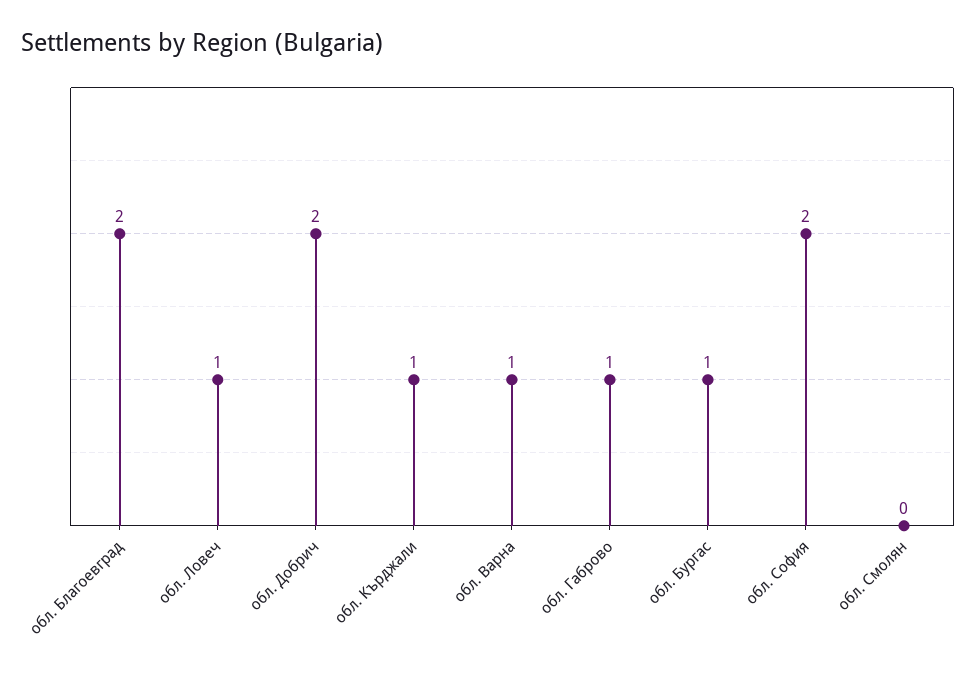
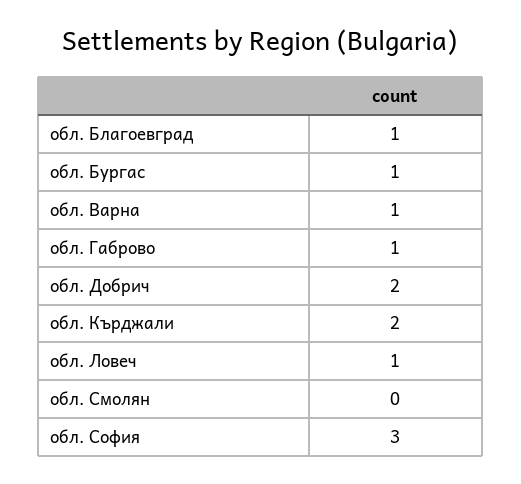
  {
-   "обл. Благоевград": 2,
+   "обл. Благоевград": 1,
    "обл. Ловеч": 1,
    "обл. Добрич": 2,
-   "обл. Кърджали": 1,
+   "обл. Кърджали": 2,
    "обл. Варна": 1,
    "обл. Габрово": 1,
    "обл. Бургас": 1,
-   "обл. София": 2,
+   "обл. София": 3,
    "обл. Смолян": 0
  }

